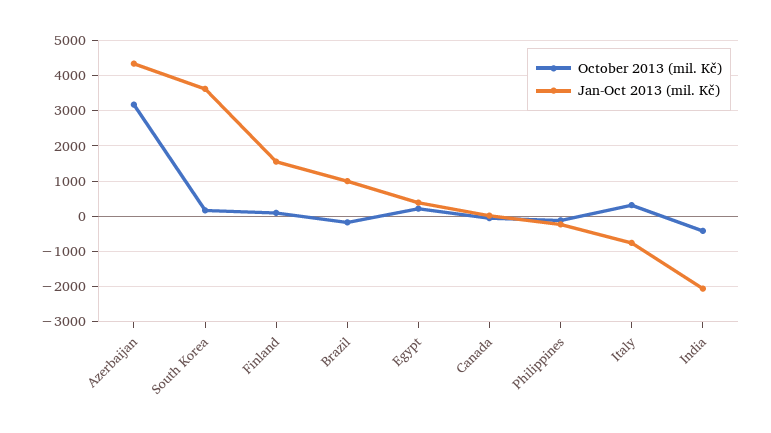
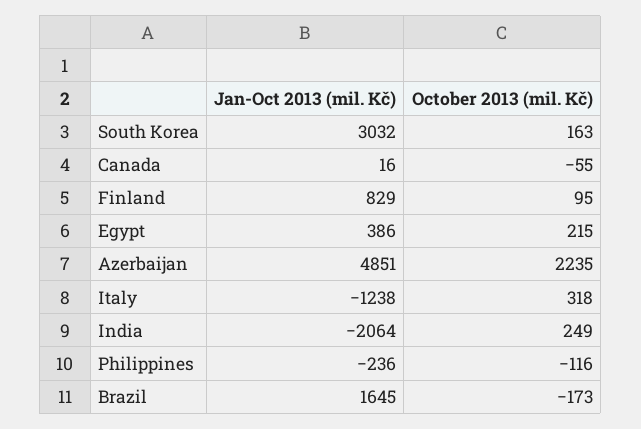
  {
    "October 2013 (mil. Kč)": {
-     "Azerbaijan": 3200,
+     "Azerbaijan": 2235,
      "South Korea": 163,
      "Finland": 95,
      "Brazil": -173,
      "Egypt": 215,
      "Canada": -55,
      "Philippines": -116,
      "Italy": 318,
-     "India": -400
+     "India": 249
    },
    "Jan-Oct 2013 (mil. Kč)": {
-     "Azerbaijan": 4400,
+     "Azerbaijan": 4851,
-     "South Korea": 3600,
+     "South Korea": 3032,
-     "Finland": 1600,
+     "Finland": 829,
-     "Brazil": 1000,
+     "Brazil": 1645,
      "Egypt": 386,
      "Canada": 16,
      "Philippines": -236,
-     "Italy": -800,
+     "Italy": -1238,
      "India": -2064
    }
  }

